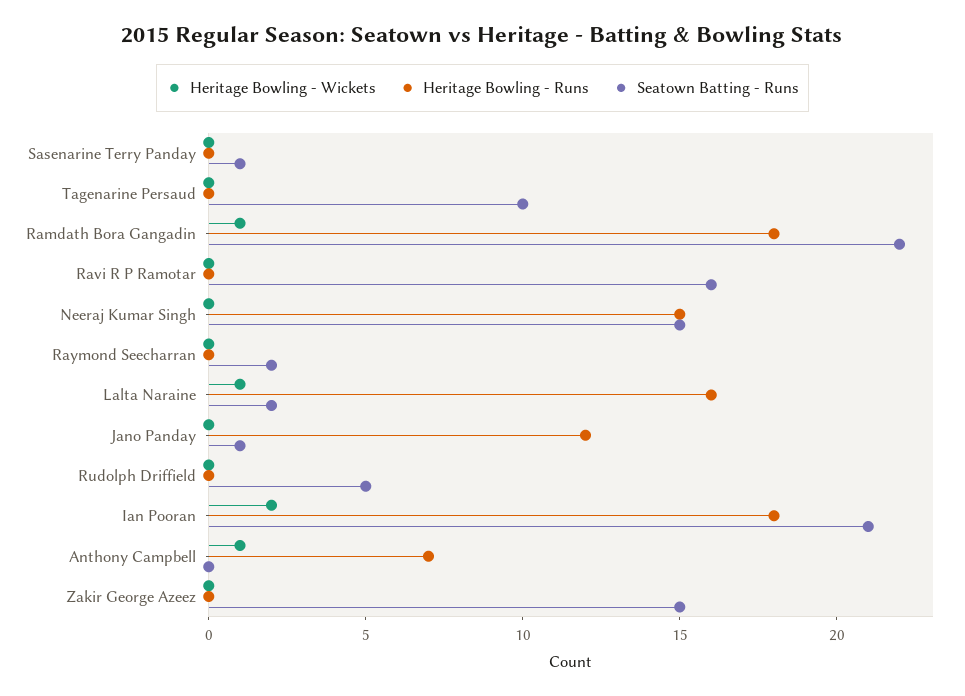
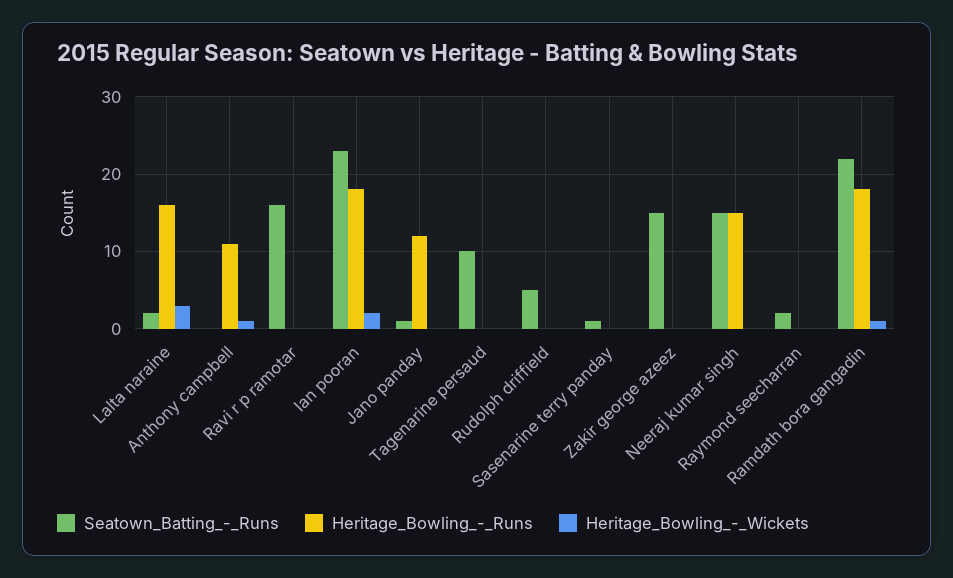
  {
    "Heritage Bowling - Wickets": {
      "Sasenarine Terry Panday": 0,
      "Tagenarine Persaud": 0,
      "Ramdath Bora Gangadin": 1,
      "Ravi R P Ramotar": 0,
      "Neeraj Kumar Singh": 0,
      "Raymond Seecharran": 0,
-     "Lalta Naraine": 1,
+     "Lalta Naraine": 3,
      "Jano Panday": 0,
      "Rudolph Driffield": 0,
      "Ian Pooran": 2,
      "Anthony Campbell": 1,
      "Zakir George Azeez": 0
    },
    "Heritage Bowling - Runs": {
      "Sasenarine Terry Panday": 0,
      "Tagenarine Persaud": 0,
      "Ramdath Bora Gangadin": 18,
      "Ravi R P Ramotar": 0,
      "Neeraj Kumar Singh": 15,
      "Raymond Seecharran": 0,
      "Lalta Naraine": 16,
      "Jano Panday": 12,
      "Rudolph Driffield": 0,
      "Ian Pooran": 18,
-     "Anthony Campbell": 7,
+     "Anthony Campbell": 11,
      "Zakir George Azeez": 0
    },
    "Seatown Batting - Runs": {
      "Sasenarine Terry Panday": 1,
      "Tagenarine Persaud": 10,
      "Ramdath Bora Gangadin": 22,
      "Ravi R P Ramotar": 16,
      "Neeraj Kumar Singh": 15,
      "Raymond Seecharran": 2,
      "Lalta Naraine": 2,
      "Jano Panday": 1,
      "Rudolph Driffield": 5,
-     "Ian Pooran": 21,
+     "Ian Pooran": 23,
      "Anthony Campbell": 0,
      "Zakir George Azeez": 15
    }
  }

